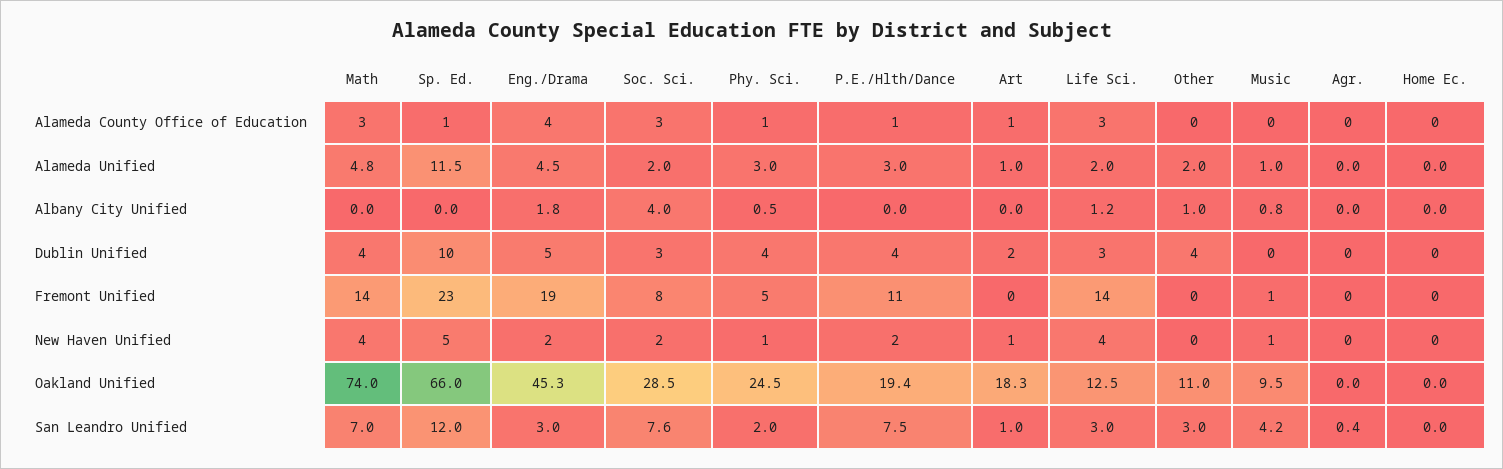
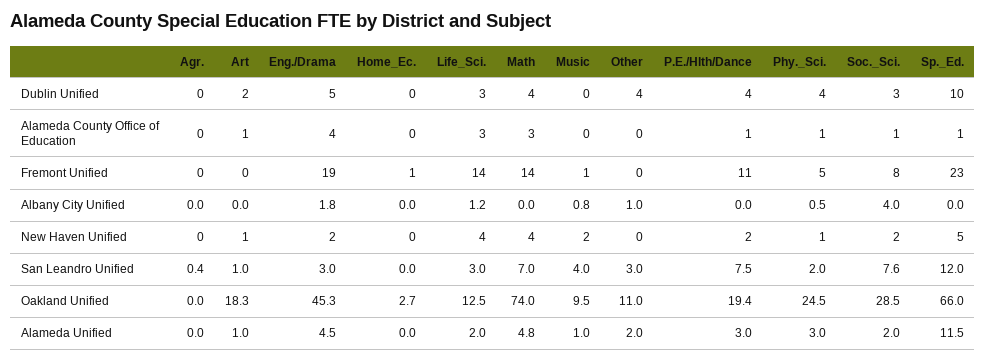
  {
    "Math": {
      "Alameda County Office of Education": 3,
      "Alameda Unified": 4.8,
      "Albany City Unified": 0,
      "Dublin Unified": 4,
      "Fremont Unified": 14,
      "New Haven Unified": 4,
      "Oakland Unified": 74,
      "San Leandro Unified": 7
    },
    "Sp. Ed.": {
      "Alameda County Office of Education": 1,
      "Alameda Unified": 11.5,
      "Albany City Unified": 0,
      "Dublin Unified": 10,
      "Fremont Unified": 23,
      "New Haven Unified": 5,
      "Oakland Unified": 66,
      "San Leandro Unified": 12
    },
    "Eng./Drama": {
      "Alameda County Office of Education": 4,
      "Alameda Unified": 4.5,
      "Albany City Unified": 1.8,
      "Dublin Unified": 5,
      "Fremont Unified": 19,
      "New Haven Unified": 2,
      "Oakland Unified": 45.3,
      "San Leandro Unified": 3
    },
    "Soc. Sci.": {
-     "Alameda County Office of Education": 3,
+     "Alameda County Office of Education": 1,
      "Alameda Unified": 2,
      "Albany City Unified": 4,
      "Dublin Unified": 3,
      "Fremont Unified": 8,
      "New Haven Unified": 2,
      "Oakland Unified": 28.5,
      "San Leandro Unified": 7.6
    },
    "Phy. Sci.": {
      "Alameda County Office of Education": 1,
      "Alameda Unified": 3,
      "Albany City Unified": 0.5,
      "Dublin Unified": 4,
      "Fremont Unified": 5,
      "New Haven Unified": 1,
      "Oakland Unified": 24.5,
      "San Leandro Unified": 2
    },
    "P.E./Hlth/Dance": {
      "Alameda County Office of Education": 1,
      "Alameda Unified": 3,
      "Albany City Unified": 0,
      "Dublin Unified": 4,
      "Fremont Unified": 11,
      "New Haven Unified": 2,
      "Oakland Unified": 19.4,
      "San Leandro Unified": 7.5
    },
    "Art": {
      "Alameda County Office of Education": 1,
      "Alameda Unified": 1,
      "Albany City Unified": 0,
      "Dublin Unified": 2,
      "Fremont Unified": 0,
      "New Haven Unified": 1,
      "Oakland Unified": 18.3,
      "San Leandro Unified": 1
    },
    "Life Sci.": {
      "Alameda County Office of Education": 3,
      "Alameda Unified": 2,
      "Albany City Unified": 1.2,
      "Dublin Unified": 3,
      "Fremont Unified": 14,
      "New Haven Unified": 4,
      "Oakland Unified": 12.5,
      "San Leandro Unified": 3
    },
    "Other": {
      "Alameda County Office of Education": 0,
      "Alameda Unified": 2,
      "Albany City Unified": 1,
      "Dublin Unified": 4,
      "Fremont Unified": 0,
      "New Haven Unified": 0,
      "Oakland Unified": 11,
      "San Leandro Unified": 3
    },
    "Music": {
      "Alameda County Office of Education": 0,
      "Alameda Unified": 1,
      "Albany City Unified": 0.8,
      "Dublin Unified": 0,
      "Fremont Unified": 1,
-     "New Haven Unified": 1,
+     "New Haven Unified": 2,
      "Oakland Unified": 9.5,
-     "San Leandro Unified": 4.2
+     "San Leandro Unified": 4
    },
    "Agr.": {
      "Alameda County Office of Education": 0,
      "Alameda Unified": 0,
      "Albany City Unified": 0,
      "Dublin Unified": 0,
      "Fremont Unified": 0,
      "New Haven Unified": 0,
      "Oakland Unified": 0,
      "San Leandro Unified": 0.4
    },
    "Home Ec.": {
      "Alameda County Office of Education": 0,
      "Alameda Unified": 0,
      "Albany City Unified": 0,
      "Dublin Unified": 0,
-     "Fremont Unified": 0,
+     "Fremont Unified": 1,
      "New Haven Unified": 0,
-     "Oakland Unified": 0,
+     "Oakland Unified": 2.7,
      "San Leandro Unified": 0
    }
  }

